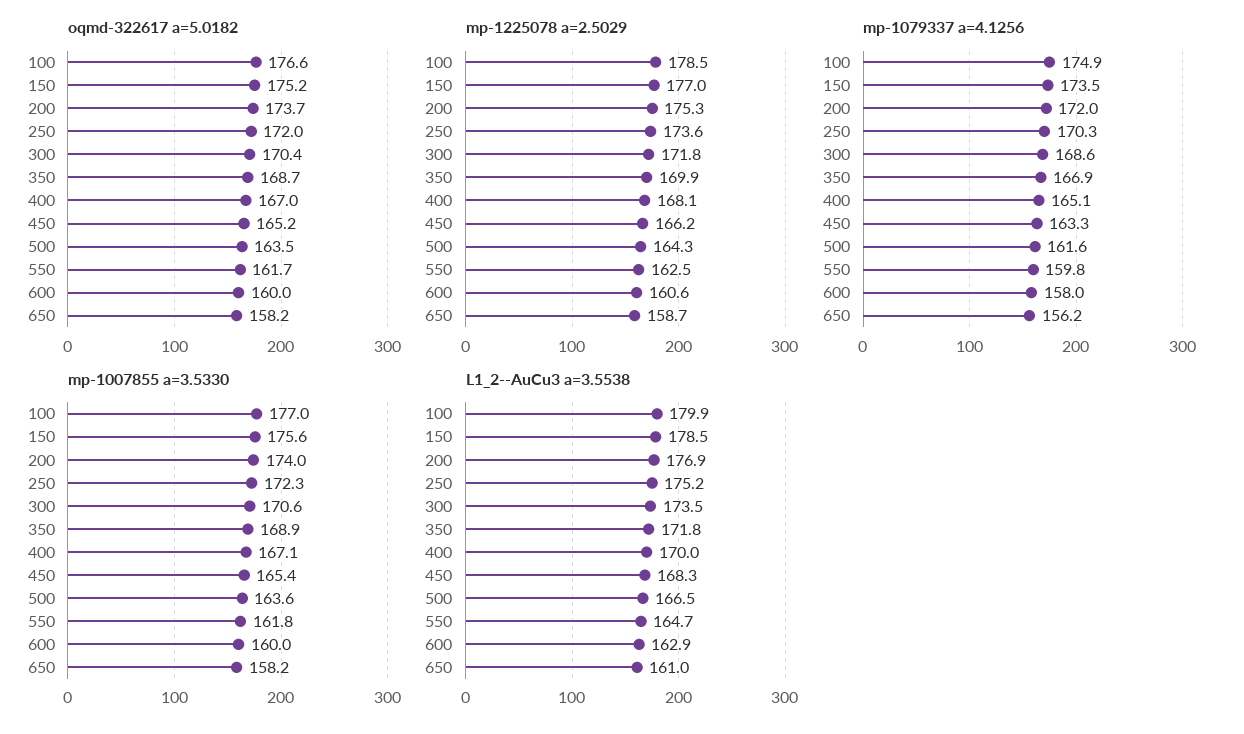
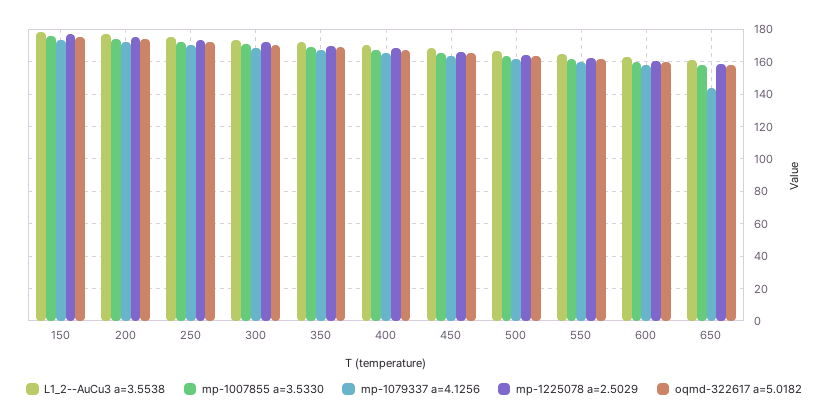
  {
    "oqmd-322617 a=5.0182": {
-     "100": 176.6,
      "150": 175.2,
      "200": 173.7,
      "250": 172,
      "300": 170.4,
      "350": 168.7,
      "400": 167,
      "450": 165.2,
      "500": 163.5,
      "550": 161.7,
      "600": 160,
      "650": 158.2
    },
    "mp-1225078 a=2.5029": {
-     "100": 178.5,
      "150": 177,
      "200": 175.3,
      "250": 173.6,
      "300": 171.8,
      "350": 169.9,
      "400": 168.1,
      "450": 166.2,
      "500": 164.3,
      "550": 162.5,
      "600": 160.6,
      "650": 158.7
    },
    "mp-1079337 a=4.1256": {
-     "100": 174.9,
      "150": 173.5,
      "200": 172,
      "250": 170.3,
      "300": 168.6,
      "350": 166.9,
      "400": 165.1,
      "450": 163.3,
      "500": 161.6,
      "550": 159.8,
      "600": 158,
-     "650": 156.2
+     "650": 145
    },
    "mp-1007855 a=3.5330": {
-     "100": 177,
      "150": 175.6,
      "200": 174,
      "250": 172.3,
      "300": 170.6,
      "350": 168.9,
      "400": 167.1,
      "450": 165.4,
      "500": 163.6,
      "550": 161.8,
      "600": 160,
      "650": 158.2
    },
    "L1_2--AuCu3 a=3.5538": {
-     "100": 179.9,
      "150": 178.5,
      "200": 176.9,
      "250": 175.2,
      "300": 173.5,
      "350": 171.8,
      "400": 170,
      "450": 168.3,
      "500": 166.5,
      "550": 164.7,
      "600": 162.9,
      "650": 161
    }
  }

